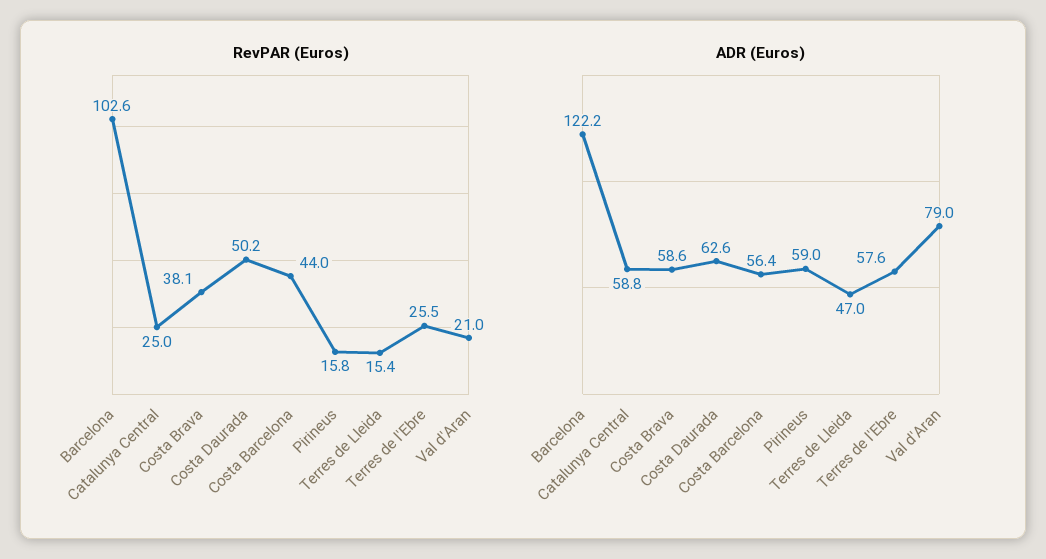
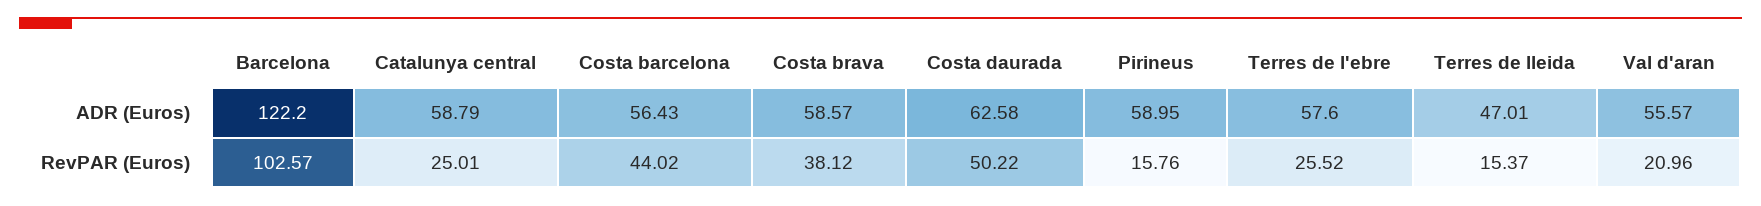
  {
    "RevPAR (Euros)": {
      "Barcelona": 102.57,
      "Catalunya Central": 25.01,
      "Costa Brava": 38.12,
      "Costa Daurada": 50.22,
      "Costa Barcelona": 44.02,
      "Pirineus": 15.76,
      "Terres de Lleida": 15.37,
      "Terres de l'Ebre": 25.52,
      "Val d'Aran": 20.96
    },
    "ADR (Euros)": {
      "Barcelona": 122.2,
      "Catalunya Central": 58.79,
      "Costa Brava": 58.57,
      "Costa Daurada": 62.58,
      "Costa Barcelona": 56.43,
      "Pirineus": 58.95,
      "Terres de Lleida": 47.01,
      "Terres de l'Ebre": 57.6,
-     "Val d'Aran": 79
+     "Val d'Aran": 55.57
    }
  }

